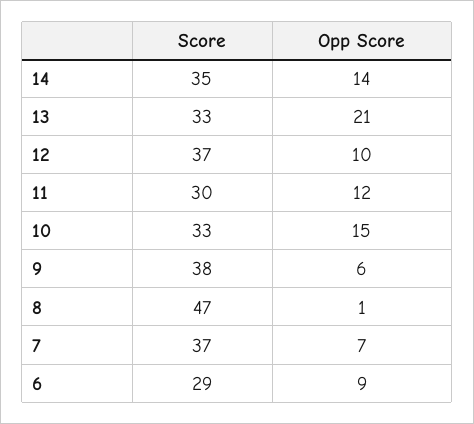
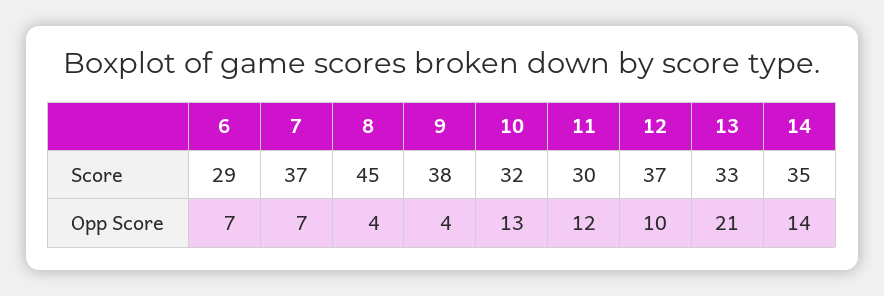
  {
    "Score": {
      "14": 35,
      "13": 33,
      "12": 37,
      "11": 30,
-     "10": 33,
+     "10": 32,
      "9": 38,
-     "8": 47,
+     "8": 45,
      "7": 37,
      "6": 29
    },
    "Opp Score": {
      "14": 14,
      "13": 21,
      "12": 10,
      "11": 12,
-     "10": 15,
+     "10": 13,
-     "9": 6,
+     "9": 4,
-     "8": 1,
+     "8": 4,
      "7": 7,
-     "6": 9
+     "6": 7
    }
  }

